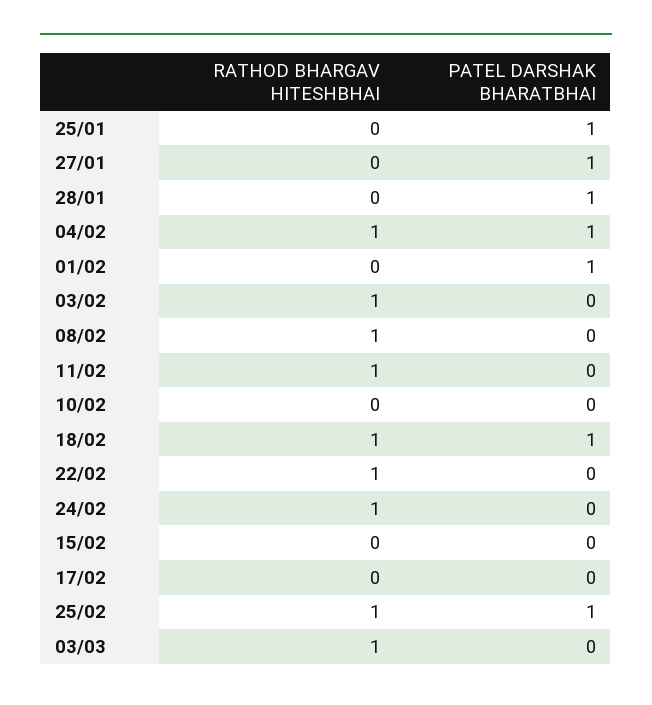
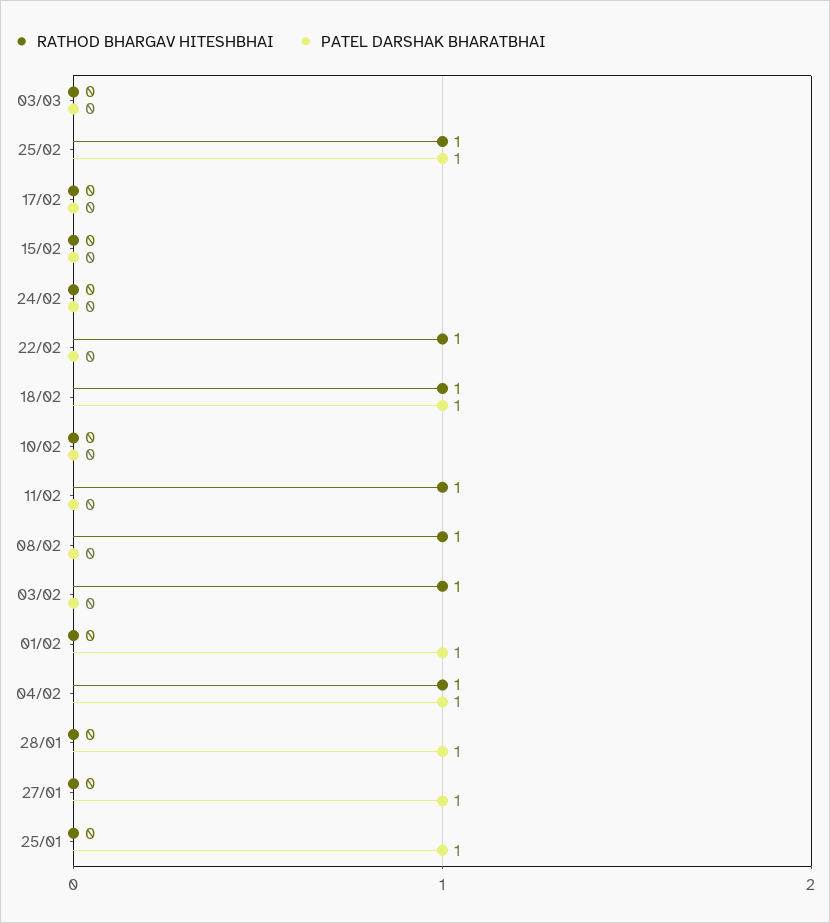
  {
    "RATHOD BHARGAV HITESHBHAI": {
      "25/01": 0,
      "27/01": 0,
      "28/01": 0,
      "04/02": 1,
      "01/02": 0,
      "03/02": 1,
      "08/02": 1,
      "11/02": 1,
      "10/02": 0,
      "18/02": 1,
      "22/02": 1,
-     "24/02": 1,
+     "24/02": 0,
      "15/02": 0,
      "17/02": 0,
      "25/02": 1,
-     "03/03": 1
+     "03/03": 0
    },
    "PATEL DARSHAK BHARATBHAI": {
      "25/01": 1,
      "27/01": 1,
      "28/01": 1,
      "04/02": 1,
      "01/02": 1,
      "03/02": 0,
      "08/02": 0,
      "11/02": 0,
      "10/02": 0,
      "18/02": 1,
      "22/02": 0,
      "24/02": 0,
      "15/02": 0,
      "17/02": 0,
      "25/02": 1,
      "03/03": 0
    }
  }

